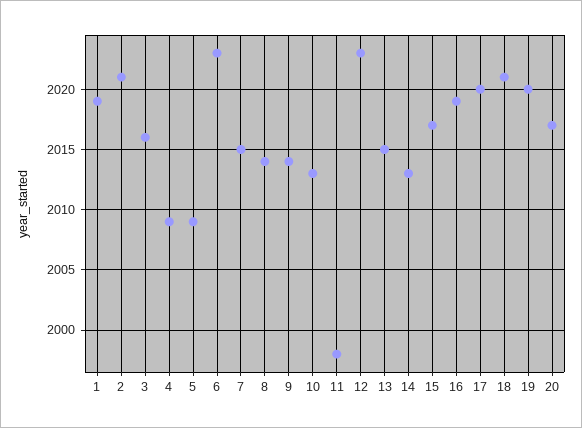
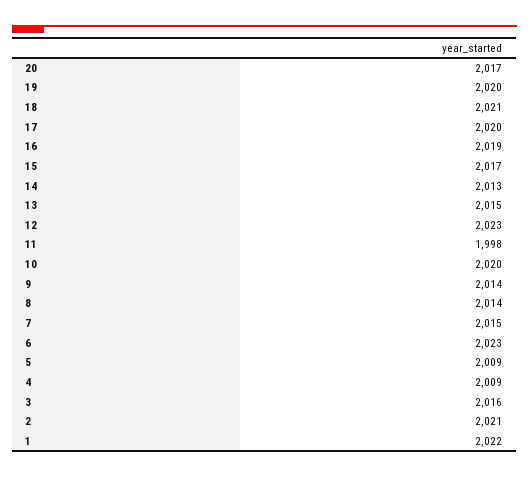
  {
-   "1": 2019,
+   "1": 2022,
    "2": 2021,
    "3": 2016,
    "4": 2009,
    "5": 2009,
    "6": 2023,
    "7": 2015,
    "8": 2014,
    "9": 2014,
-   "10": 2013,
+   "10": 2020,
    "11": 1998,
    "12": 2023,
    "13": 2015,
    "14": 2013,
    "15": 2017,
    "16": 2019,
    "17": 2020,
    "18": 2021,
    "19": 2020,
    "20": 2017
  }

